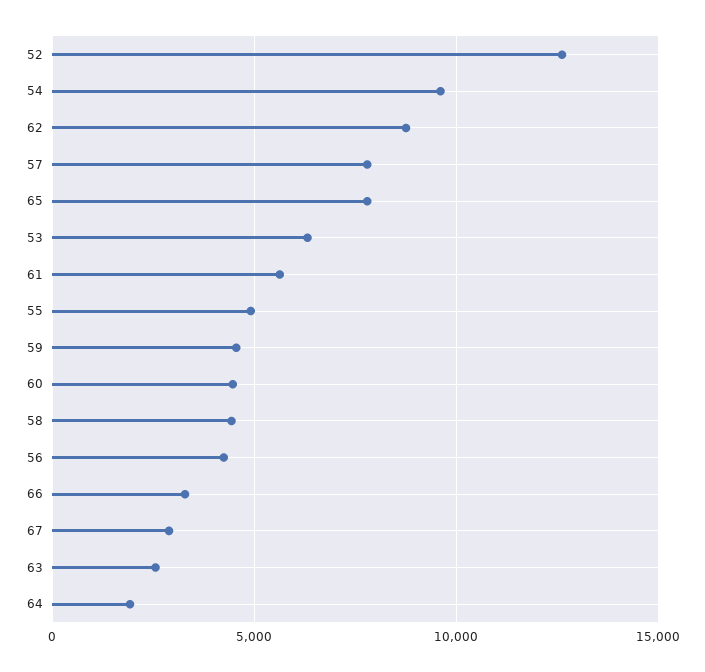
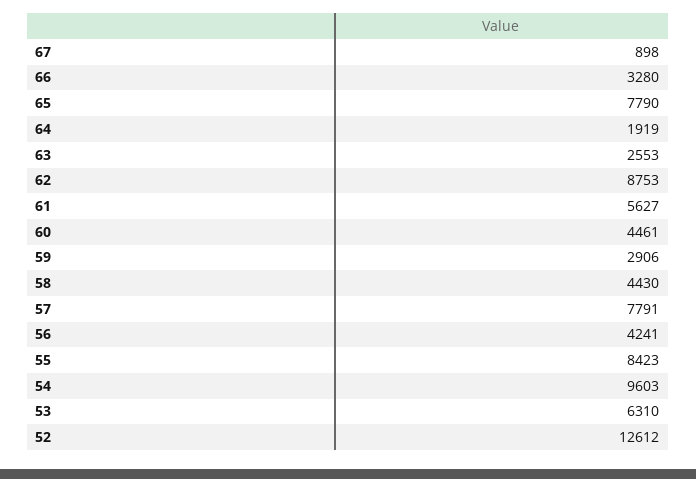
  {
    "52": 12612,
    "54": 9603,
    "62": 8753,
    "57": 7791,
    "65": 7790,
    "53": 6310,
    "61": 5627,
-   "55": 5000,
+   "55": 8423,
-   "59": 4500,
+   "59": 2906,
    "60": 4461,
    "58": 4430,
    "56": 4241,
    "66": 3280,
-   "67": 3000,
+   "67": 898,
    "63": 2553,
    "64": 1919
  }

